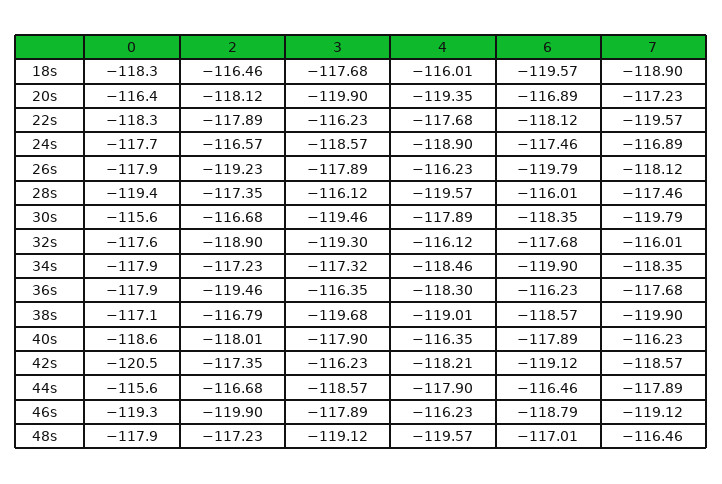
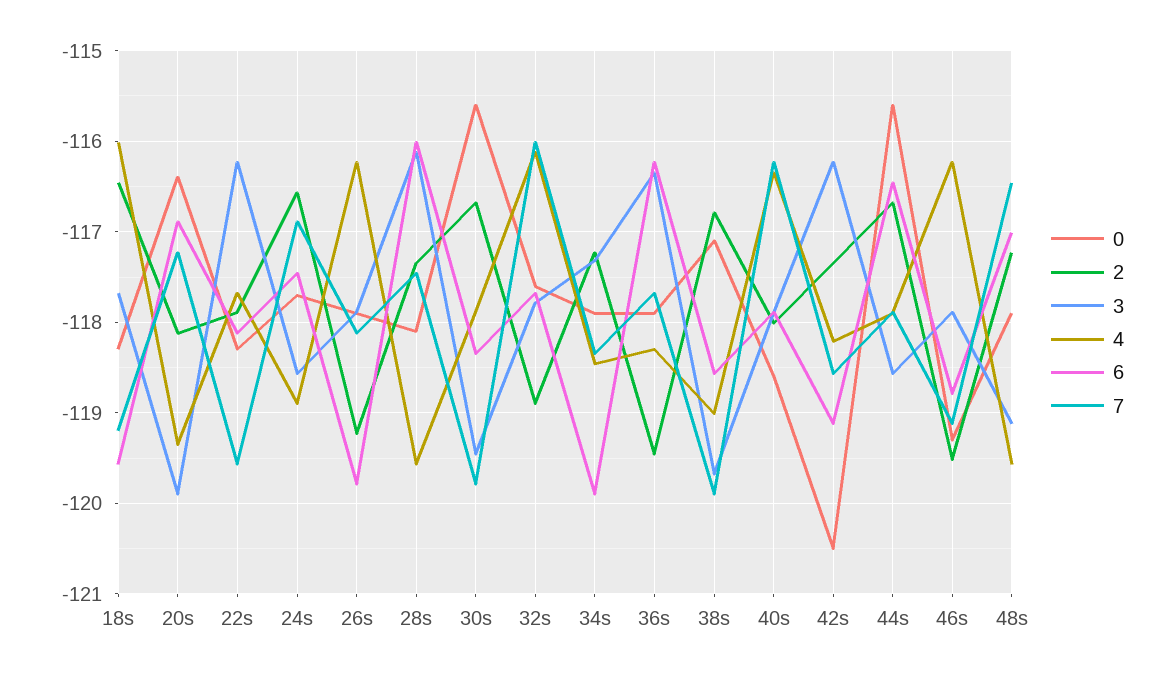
  {
    "0": {
      "18s": -118.3,
      "20s": -116.4,
      "22s": -118.3,
      "24s": -117.7,
      "26s": -117.9,
-     "28s": -119.4,
+     "28s": -118.1,
      "30s": -115.6,
      "32s": -117.6,
      "34s": -117.9,
      "36s": -117.9,
      "38s": -117.1,
      "40s": -118.6,
      "42s": -120.5,
      "44s": -115.6,
      "46s": -119.3,
      "48s": -117.9
    },
    "2": {
      "18s": -116.46,
      "20s": -118.12,
      "22s": -117.89,
      "24s": -116.57,
      "26s": -119.23,
      "28s": -117.35,
      "30s": -116.68,
      "32s": -118.9,
      "34s": -117.23,
      "36s": -119.46,
      "38s": -116.79,
      "40s": -118.01,
      "42s": -117.35,
      "44s": -116.68,
-     "46s": -119.9,
+     "46s": -119.5,
      "48s": -117.23
    },
    "3": {
      "18s": -117.68,
      "20s": -119.9,
      "22s": -116.23,
      "24s": -118.57,
      "26s": -117.89,
      "28s": -116.12,
      "30s": -119.46,
-     "32s": -119.3,
+     "32s": -117.8,
      "34s": -117.32,
      "36s": -116.35,
      "38s": -119.68,
      "40s": -117.9,
      "42s": -116.23,
      "44s": -118.57,
      "46s": -117.89,
      "48s": -119.12
    },
    "4": {
      "18s": -116.01,
      "20s": -119.35,
      "22s": -117.68,
      "24s": -118.9,
      "26s": -116.23,
      "28s": -119.57,
      "30s": -117.89,
      "32s": -116.12,
      "34s": -118.46,
      "36s": -118.3,
      "38s": -119.01,
      "40s": -116.35,
      "42s": -118.21,
      "44s": -117.9,
      "46s": -116.23,
      "48s": -119.57
    },
    "6": {
      "18s": -119.57,
      "20s": -116.89,
      "22s": -118.12,
      "24s": -117.46,
      "26s": -119.79,
      "28s": -116.01,
      "30s": -118.35,
      "32s": -117.68,
      "34s": -119.9,
      "36s": -116.23,
      "38s": -118.57,
      "40s": -117.89,
      "42s": -119.12,
      "44s": -116.46,
      "46s": -118.79,
      "48s": -117.01
    },
    "7": {
-     "18s": -118.9,
+     "18s": -119.2,
      "20s": -117.23,
      "22s": -119.57,
      "24s": -116.89,
      "26s": -118.12,
      "28s": -117.46,
      "30s": -119.79,
      "32s": -116.01,
      "34s": -118.35,
      "36s": -117.68,
      "38s": -119.9,
      "40s": -116.23,
      "42s": -118.57,
      "44s": -117.89,
      "46s": -119.12,
      "48s": -116.46
    }
  }

